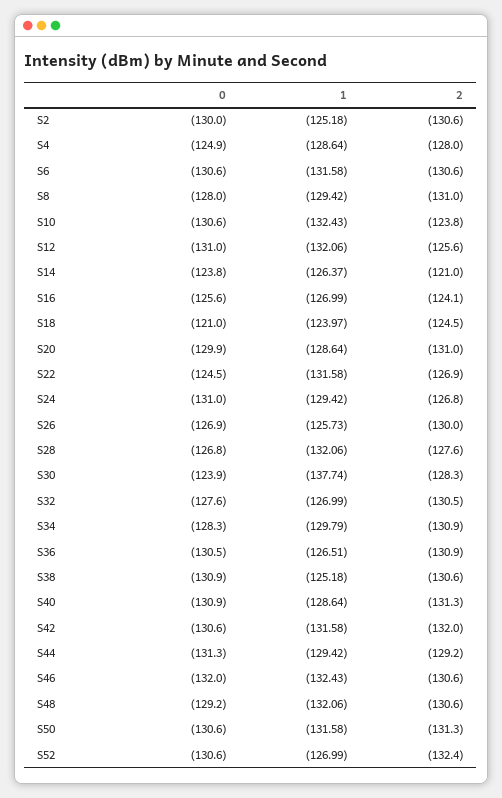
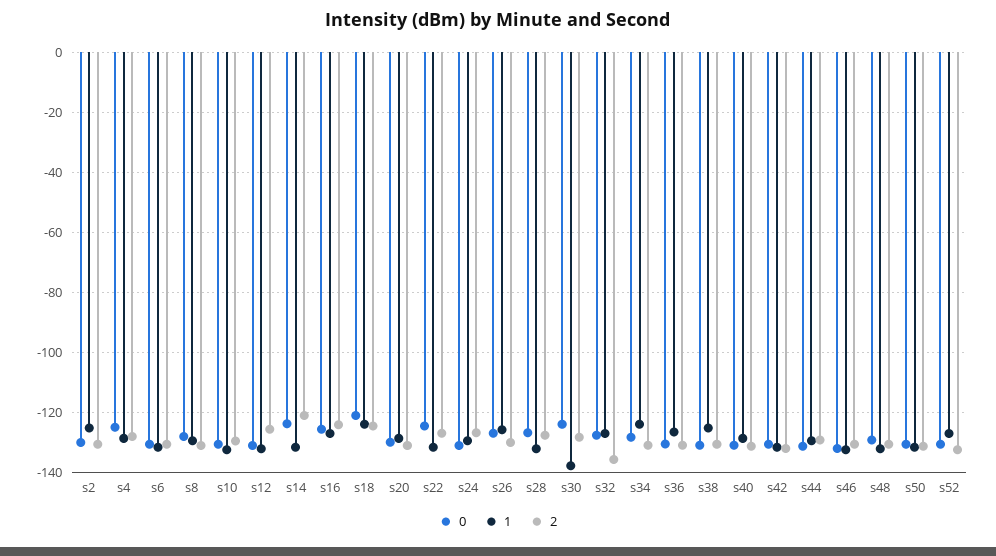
  {
    "0": {
      "S2": -130,
      "S4": -124.9,
      "S6": -130.6,
      "S8": -128,
      "S10": -130.6,
      "S12": -131,
      "S14": -123.8,
      "S16": -125.6,
      "S18": -121,
      "S20": -129.9,
      "S22": -124.5,
      "S24": -131,
      "S26": -126.9,
      "S28": -126.8,
      "S30": -123.9,
      "S32": -127.6,
      "S34": -128.3,
      "S36": -130.5,
      "S38": -130.9,
      "S40": -130.9,
      "S42": -130.6,
      "S44": -131.3,
      "S46": -132,
      "S48": -129.2,
      "S50": -130.6,
      "S52": -130.6
    },
    "1": {
      "S2": -125.18,
      "S4": -128.64,
      "S6": -131.58,
      "S8": -129.42,
      "S10": -132.43,
      "S12": -132.06,
-     "S14": -126.37,
+     "S14": -132,
      "S16": -126.99,
      "S18": -123.97,
      "S20": -128.64,
      "S22": -131.58,
      "S24": -129.42,
      "S26": -125.73,
      "S28": -132.06,
      "S30": -137.74,
      "S32": -126.99,
-     "S34": -129.79,
+     "S34": -124,
      "S36": -126.51,
      "S38": -125.18,
      "S40": -128.64,
      "S42": -131.58,
      "S44": -129.42,
      "S46": -132.43,
      "S48": -132.06,
      "S50": -131.58,
      "S52": -126.99
    },
    "2": {
      "S2": -130.6,
      "S4": -128,
      "S6": -130.6,
      "S8": -131,
-     "S10": -123.8,
+     "S10": -130,
      "S12": -125.6,
      "S14": -121,
      "S16": -124.1,
      "S18": -124.5,
      "S20": -131,
      "S22": -126.9,
      "S24": -126.8,
      "S26": -130,
      "S28": -127.6,
      "S30": -128.3,
-     "S32": -130.5,
+     "S32": -136,
      "S34": -130.9,
      "S36": -130.9,
      "S38": -130.6,
      "S40": -131.3,
      "S42": -132,
      "S44": -129.2,
      "S46": -130.6,
      "S48": -130.6,
      "S50": -131.3,
      "S52": -132.4
    }
  }

